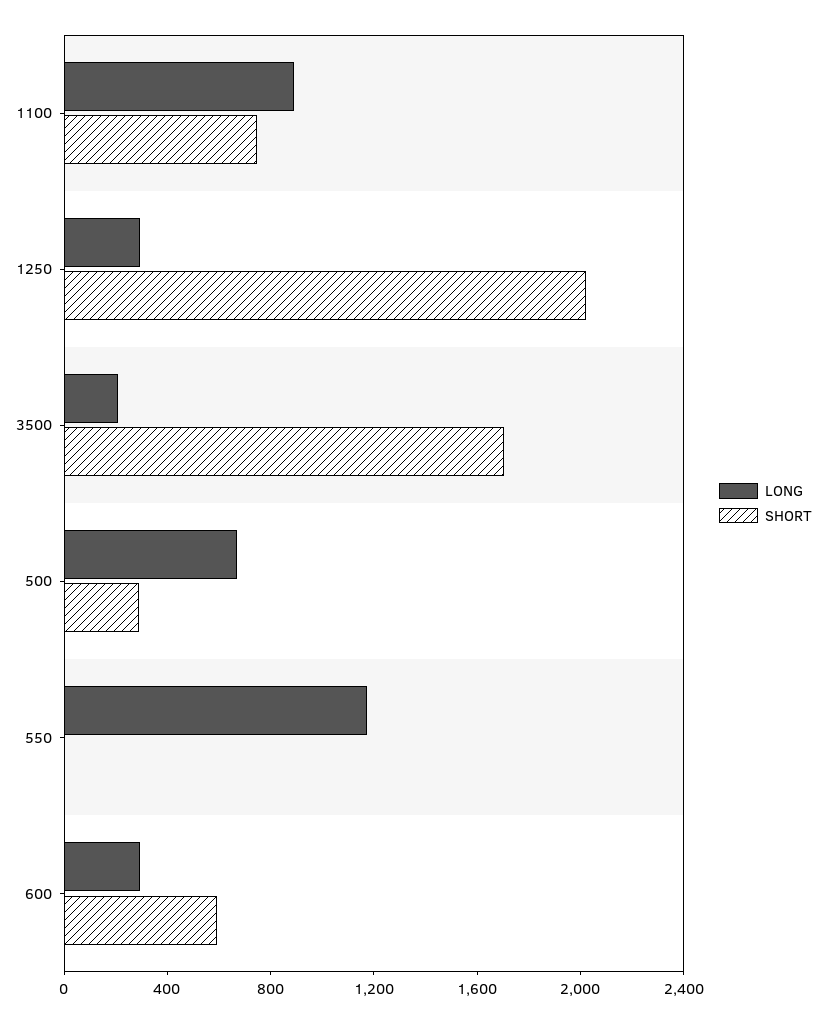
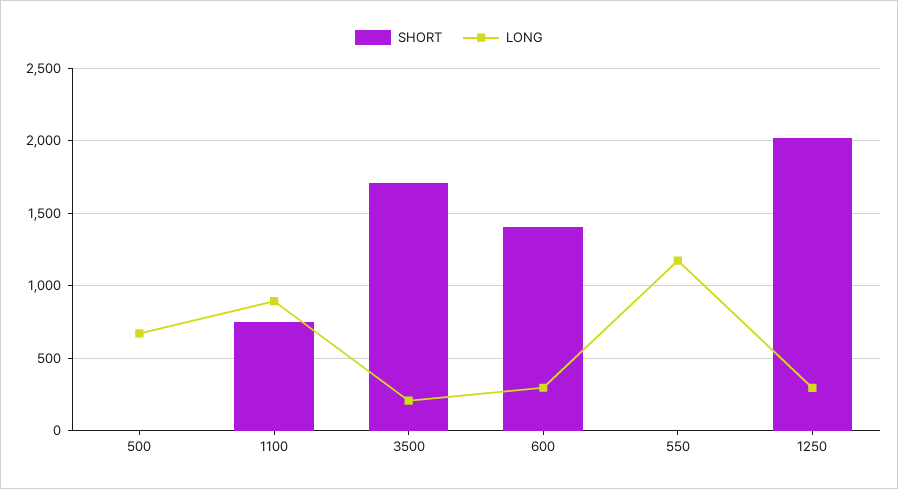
  {
    "LONG": {
      "1100": 900,
      "1250": 300,
      "3500": 200,
      "500": 650,
      "550": 1150,
      "600": 300
    },
    "SHORT": {
      "1100": 750,
      "1250": 2000,
      "3500": 1700,
-     "500": 300,
+     "500": 0,
      "550": 0,
-     "600": 600
+     "600": 1400
    }
  }

